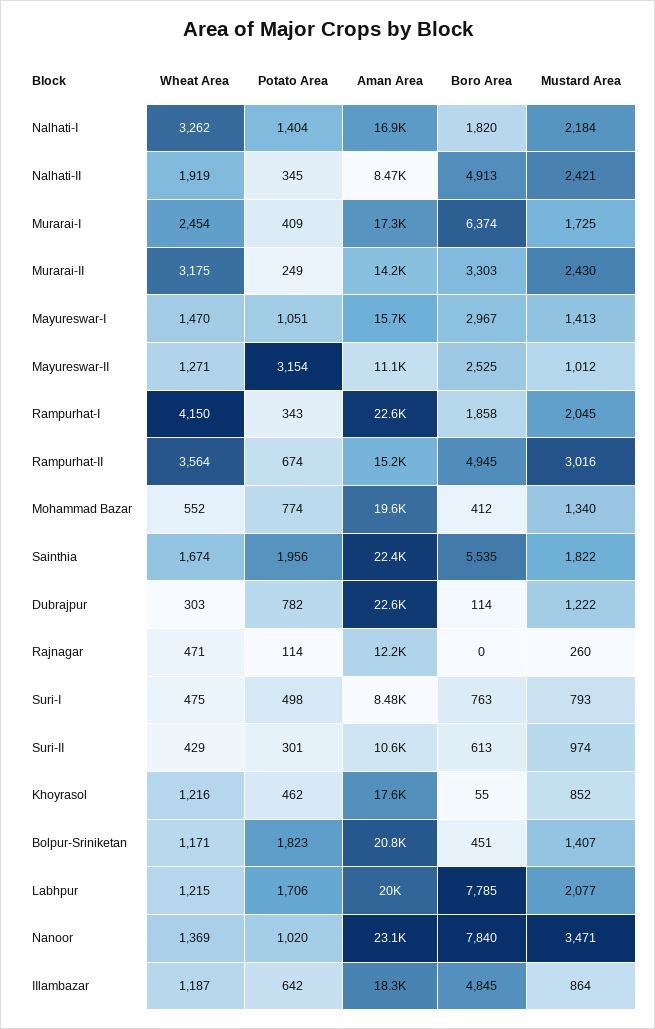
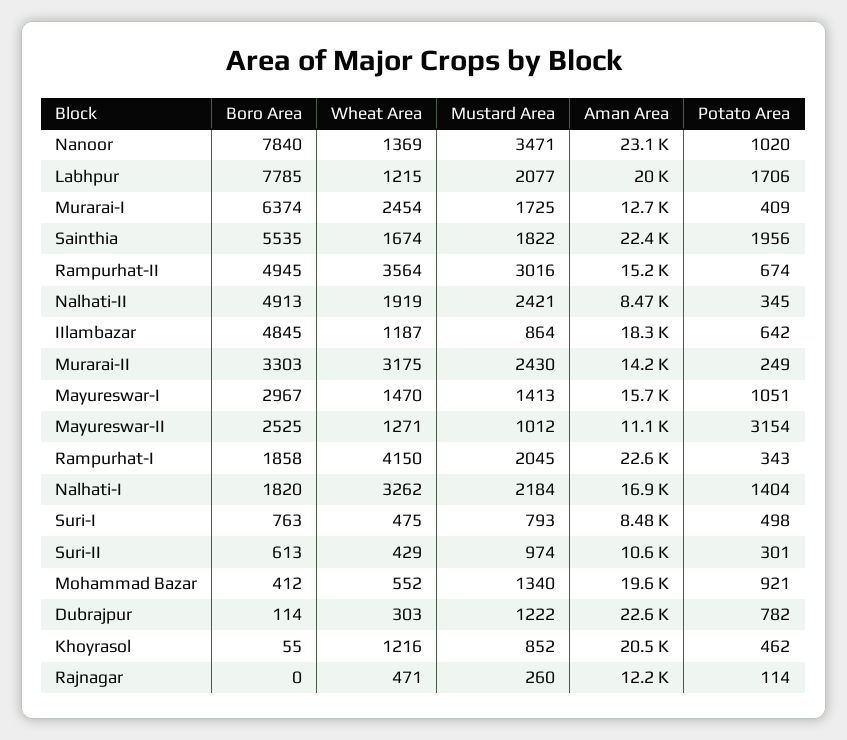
  {
    "Wheat Area": {
      "Nalhati-I": 3262,
      "Nalhati-II": 1919,
      "Murarai-I": 2454,
      "Murarai-II": 3175,
      "Mayureswar-I": 1470,
      "Mayureswar-II": 1271,
      "Rampurhat-I": 4150,
      "Rampurhat-II": 3564,
      "Mohammad Bazar": 552,
      "Sainthia": 1674,
      "Dubrajpur": 303,
      "Rajnagar": 471,
      "Suri-I": 475,
      "Suri-II": 429,
      "Khoyrasol": 1216,
-     "Bolpur-Sriniketan": 1171,
      "Labhpur": 1215,
      "Nanoor": 1369,
      "IIlambazar": 1187
    },
    "Potato Area": {
      "Nalhati-I": 1404,
      "Nalhati-II": 345,
      "Murarai-I": 409,
      "Murarai-II": 249,
      "Mayureswar-I": 1051,
      "Mayureswar-II": 3154,
      "Rampurhat-I": 343,
      "Rampurhat-II": 674,
-     "Mohammad Bazar": 774,
+     "Mohammad Bazar": 921,
      "Sainthia": 1956,
      "Dubrajpur": 782,
      "Rajnagar": 114,
      "Suri-I": 498,
      "Suri-II": 301,
      "Khoyrasol": 462,
-     "Bolpur-Sriniketan": 1823,
      "Labhpur": 1706,
      "Nanoor": 1020,
      "IIlambazar": 642
    },
    "Aman Area": {
      "Nalhati-I": 16900,
      "Nalhati-II": 8470,
-     "Murarai-I": 17300,
+     "Murarai-I": 12700,
      "Murarai-II": 14200,
      "Mayureswar-I": 15700,
      "Mayureswar-II": 11100,
      "Rampurhat-I": 22600,
      "Rampurhat-II": 15200,
      "Mohammad Bazar": 19600,
      "Sainthia": 22400,
      "Dubrajpur": 22600,
      "Rajnagar": 12200,
      "Suri-I": 8480,
      "Suri-II": 10600,
-     "Khoyrasol": 17600,
+     "Khoyrasol": 20500,
-     "Bolpur-Sriniketan": 20800,
      "Labhpur": 20000,
      "Nanoor": 23100,
      "IIlambazar": 18300
    },
    "Boro Area": {
      "Nalhati-I": 1820,
      "Nalhati-II": 4913,
      "Murarai-I": 6374,
      "Murarai-II": 3303,
      "Mayureswar-I": 2967,
      "Mayureswar-II": 2525,
      "Rampurhat-I": 1858,
      "Rampurhat-II": 4945,
      "Mohammad Bazar": 412,
      "Sainthia": 5535,
      "Dubrajpur": 114,
      "Rajnagar": 0,
      "Suri-I": 763,
      "Suri-II": 613,
      "Khoyrasol": 55,
-     "Bolpur-Sriniketan": 451,
      "Labhpur": 7785,
      "Nanoor": 7840,
      "IIlambazar": 4845
    },
    "Mustard Area": {
      "Nalhati-I": 2184,
      "Nalhati-II": 2421,
      "Murarai-I": 1725,
      "Murarai-II": 2430,
      "Mayureswar-I": 1413,
      "Mayureswar-II": 1012,
      "Rampurhat-I": 2045,
      "Rampurhat-II": 3016,
      "Mohammad Bazar": 1340,
      "Sainthia": 1822,
      "Dubrajpur": 1222,
      "Rajnagar": 260,
      "Suri-I": 793,
      "Suri-II": 974,
      "Khoyrasol": 852,
-     "Bolpur-Sriniketan": 1407,
      "Labhpur": 2077,
      "Nanoor": 3471,
      "IIlambazar": 864
    }
  }

